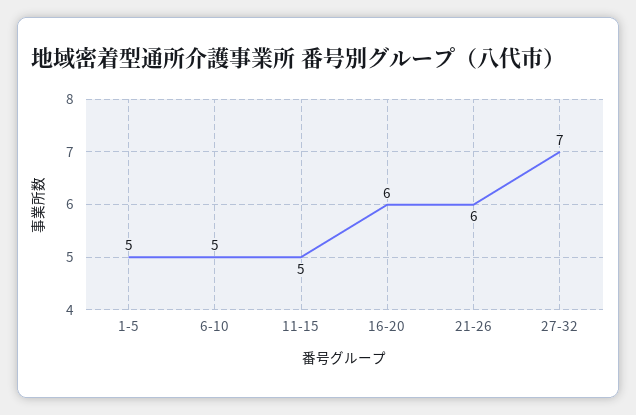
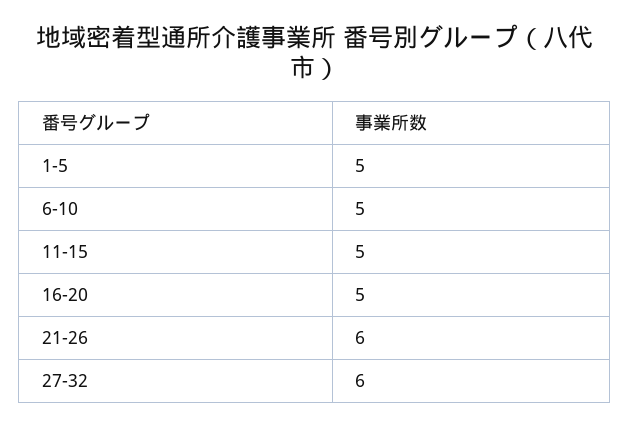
  {
    "1-5": 5,
    "6-10": 5,
    "11-15": 5,
-   "16-20": 6,
+   "16-20": 5,
    "21-26": 6,
-   "27-32": 7
+   "27-32": 6
  }

